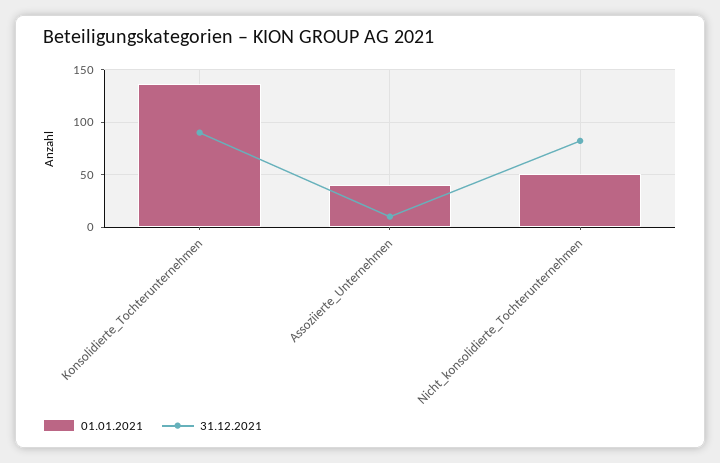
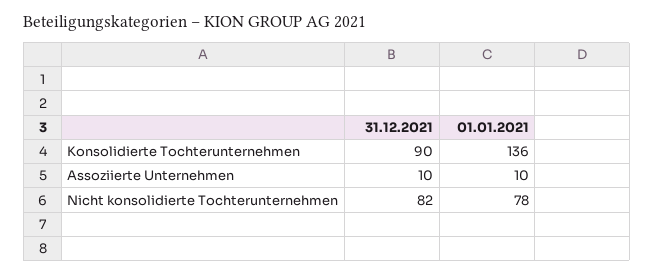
  {
    "01.01.2021": {
      "Konsolidierte_Tochterunternehmen": 136,
-     "Assoziierte_Unternehmen": 40,
+     "Assoziierte_Unternehmen": 10,
-     "Nicht_konsolidierte_Tochterunternehmen": 50
+     "Nicht_konsolidierte_Tochterunternehmen": 78
    },
    "31.12.2021": {
      "Konsolidierte_Tochterunternehmen": 90,
      "Assoziierte_Unternehmen": 10,
      "Nicht_konsolidierte_Tochterunternehmen": 82
    }
  }

